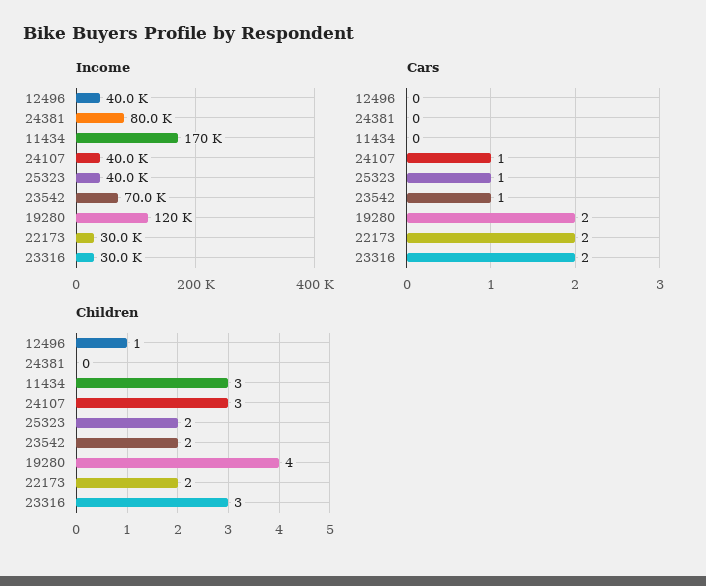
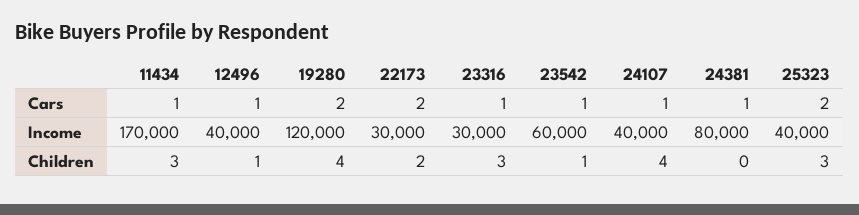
  {
    "Income": {
      "12496": 40000,
      "24381": 80000,
      "11434": 170000,
      "24107": 40000,
      "25323": 40000,
-     "23542": 70000,
+     "23542": 60000,
      "19280": 120000,
      "22173": 30000,
      "23316": 30000
    },
    "Cars": {
-     "12496": 0,
+     "12496": 1,
-     "24381": 0,
+     "24381": 1,
-     "11434": 0,
+     "11434": 1,
      "24107": 1,
-     "25323": 1,
+     "25323": 2,
      "23542": 1,
      "19280": 2,
      "22173": 2,
-     "23316": 2
+     "23316": 1
    },
    "Children": {
      "12496": 1,
      "24381": 0,
      "11434": 3,
-     "24107": 3,
+     "24107": 4,
-     "25323": 2,
+     "25323": 3,
-     "23542": 2,
+     "23542": 1,
      "19280": 4,
      "22173": 2,
      "23316": 3
    }
  }

